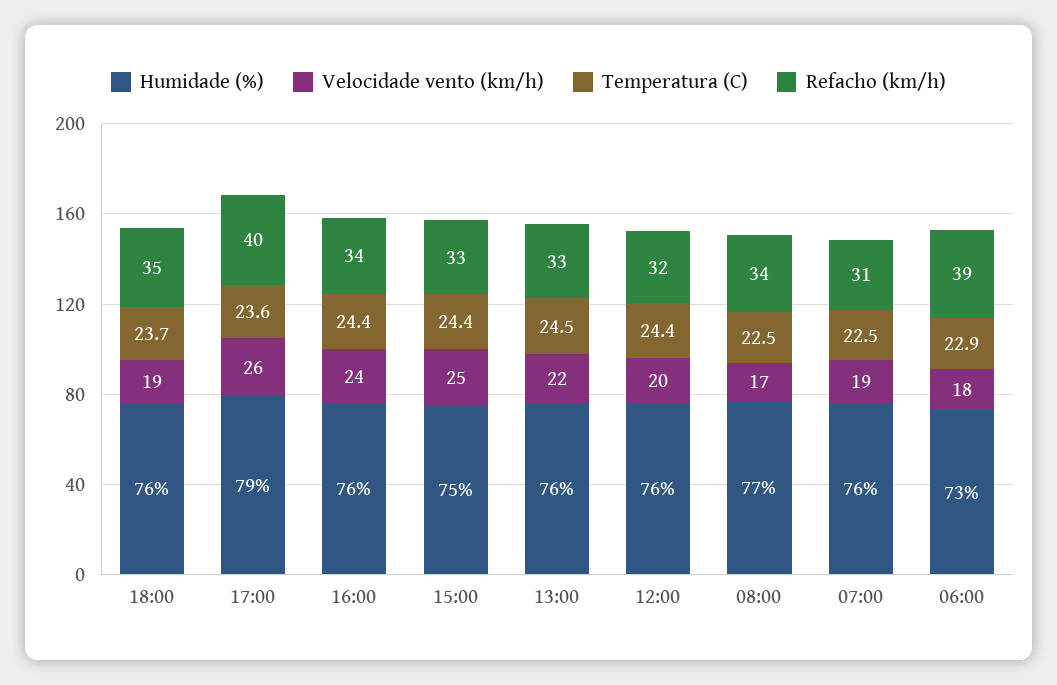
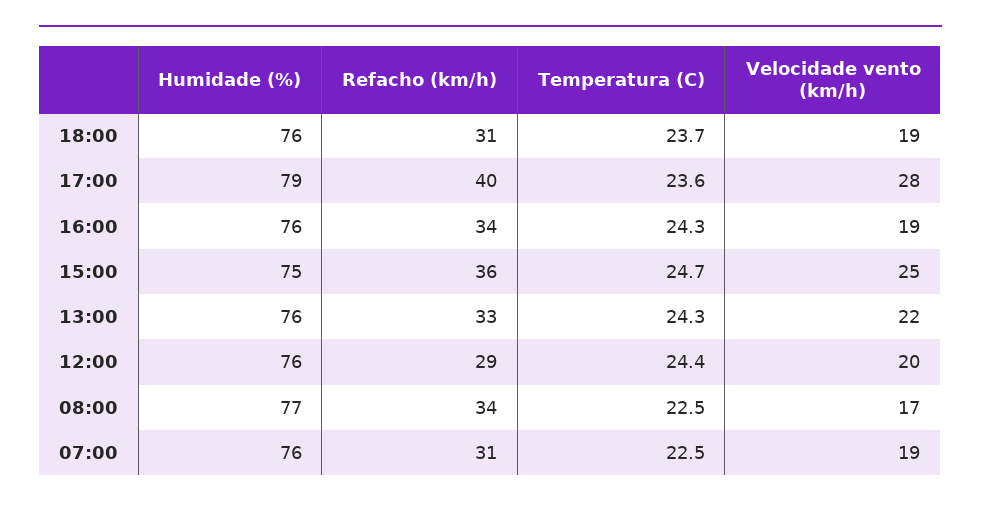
  {
    "Humidade (%)": {
      "18:00": 76,
      "17:00": 79,
      "16:00": 76,
      "15:00": 75,
      "13:00": 76,
      "12:00": 76,
      "08:00": 77,
-     "07:00": 76,
+     "07:00": 76
-     "06:00": 73
    },
    "Velocidade vento (km/h)": {
      "18:00": 19,
-     "17:00": 26,
+     "17:00": 28,
-     "16:00": 24,
+     "16:00": 19,
      "15:00": 25,
      "13:00": 22,
      "12:00": 20,
      "08:00": 17,
-     "07:00": 19,
+     "07:00": 19
-     "06:00": 18
    },
    "Temperatura (C)": {
      "18:00": 23.7,
      "17:00": 23.6,
-     "16:00": 24.4,
+     "16:00": 24.3,
-     "15:00": 24.4,
+     "15:00": 24.7,
-     "13:00": 24.5,
+     "13:00": 24.3,
      "12:00": 24.4,
      "08:00": 22.5,
-     "07:00": 22.5,
+     "07:00": 22.5
-     "06:00": 22.9
    },
    "Refacho (km/h)": {
-     "18:00": 35,
+     "18:00": 31,
      "17:00": 40,
      "16:00": 34,
-     "15:00": 33,
+     "15:00": 36,
      "13:00": 33,
-     "12:00": 32,
+     "12:00": 29,
      "08:00": 34,
-     "07:00": 31,
+     "07:00": 31
-     "06:00": 39
    }
  }

